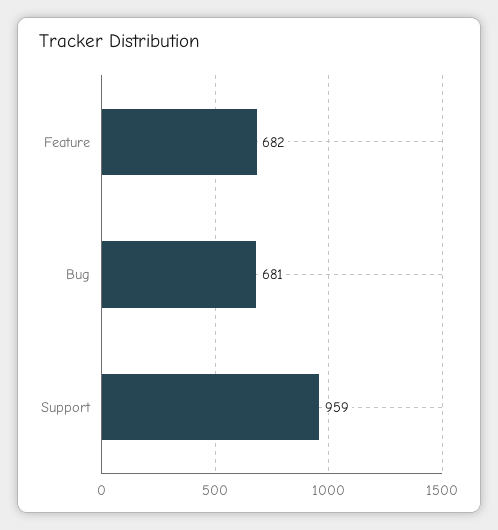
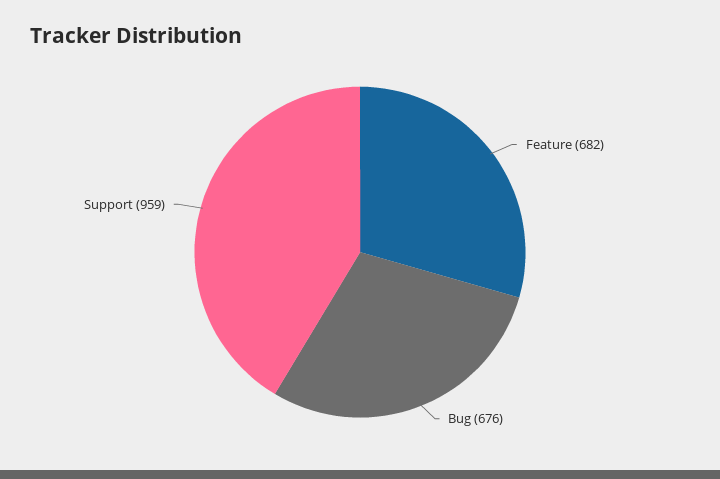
  {
    "Feature": 682,
-   "Bug": 681,
+   "Bug": 676,
    "Support": 959
  }

